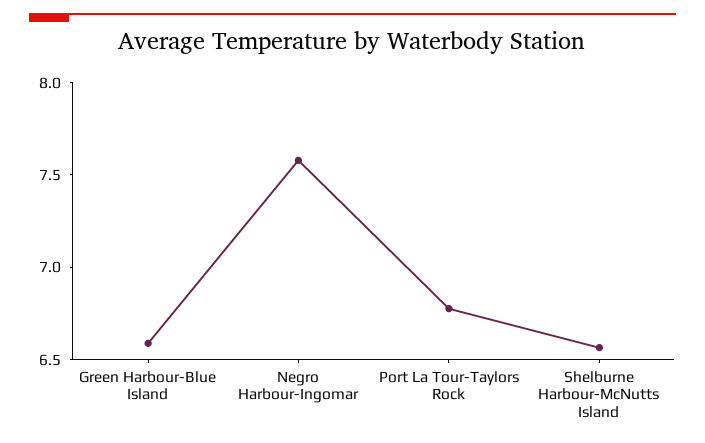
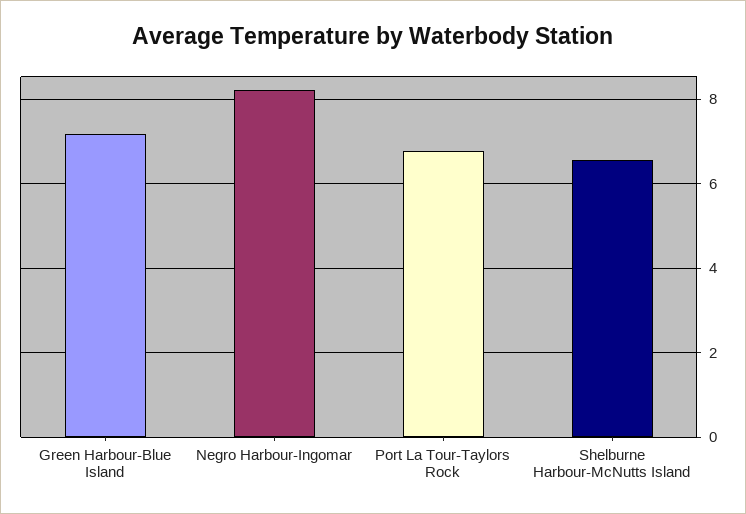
  {
-   "Green Harbour-Blue Island": 6.6,
+   "Green Harbour-Blue Island": 7.2,
-   "Negro Harbour-Ingomar": 7.6,
+   "Negro Harbour-Ingomar": 8.2,
    "Port La Tour-Taylors Rock": 6.8,
    "Shelburne Harbour-McNutts Island": 6.6
  }

